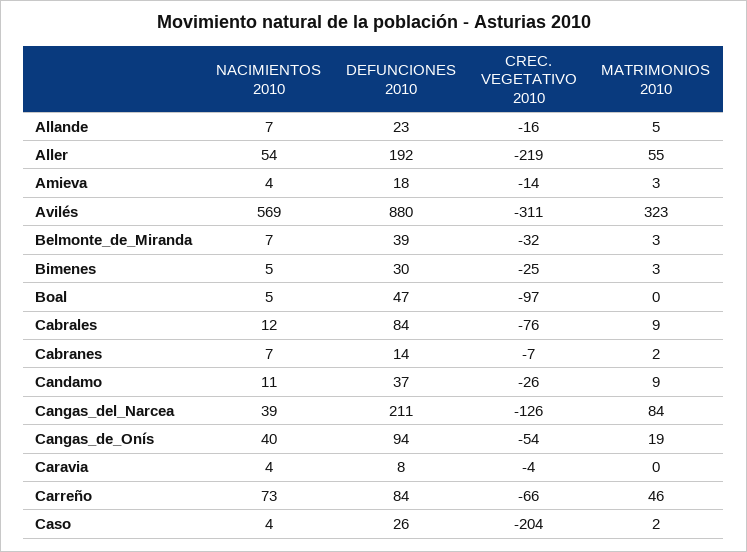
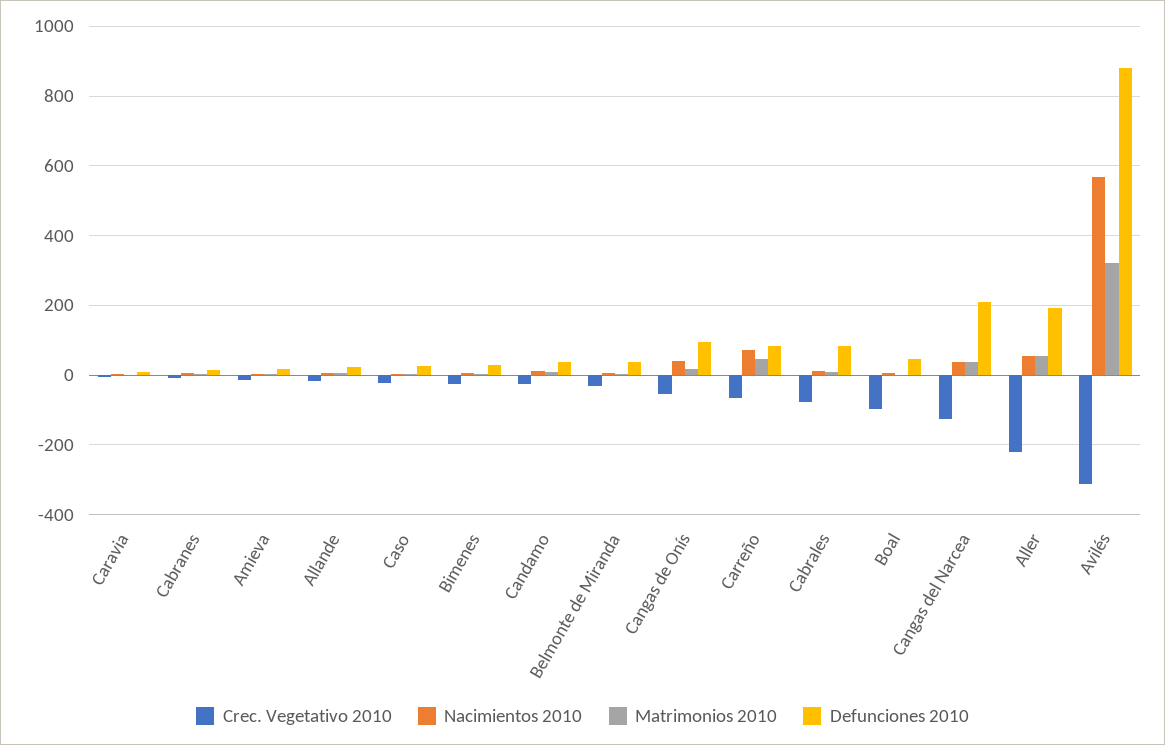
  {
    "NACIMIENTOS 2010": {
      "Allande": 7,
      "Aller": 54,
      "Amieva": 4,
      "Avilés": 569,
      "Belmonte_de_Miranda": 7,
      "Bimenes": 5,
      "Boal": 5,
      "Cabrales": 12,
      "Cabranes": 7,
      "Candamo": 11,
      "Cangas_del_Narcea": 39,
      "Cangas_de_Onís": 40,
      "Caravia": 4,
      "Carreño": 73,
      "Caso": 4
    },
    "DEFUNCIONES 2010": {
      "Allande": 23,
      "Aller": 192,
      "Amieva": 18,
      "Avilés": 880,
      "Belmonte_de_Miranda": 39,
      "Bimenes": 30,
      "Boal": 47,
      "Cabrales": 84,
      "Cabranes": 14,
      "Candamo": 37,
      "Cangas_del_Narcea": 211,
      "Cangas_de_Onís": 94,
      "Caravia": 8,
      "Carreño": 84,
      "Caso": 26
    },
    "CREC. VEGETATIVO 2010": {
      "Allande": -16,
      "Aller": -219,
      "Amieva": -14,
      "Avilés": -311,
      "Belmonte_de_Miranda": -32,
      "Bimenes": -25,
      "Boal": -97,
      "Cabrales": -76,
      "Cabranes": -7,
      "Candamo": -26,
      "Cangas_del_Narcea": -126,
      "Cangas_de_Onís": -54,
      "Caravia": -4,
      "Carreño": -66,
-     "Caso": -204
+     "Caso": -20
    },
    "MATRIMONIOS 2010": {
      "Allande": 5,
      "Aller": 55,
      "Amieva": 3,
      "Avilés": 323,
      "Belmonte_de_Miranda": 3,
      "Bimenes": 3,
      "Boal": 0,
      "Cabrales": 9,
      "Cabranes": 2,
      "Candamo": 9,
-     "Cangas_del_Narcea": 84,
+     "Cangas_del_Narcea": 40,
      "Cangas_de_Onís": 19,
      "Caravia": 0,
      "Carreño": 46,
      "Caso": 2
    }
  }

